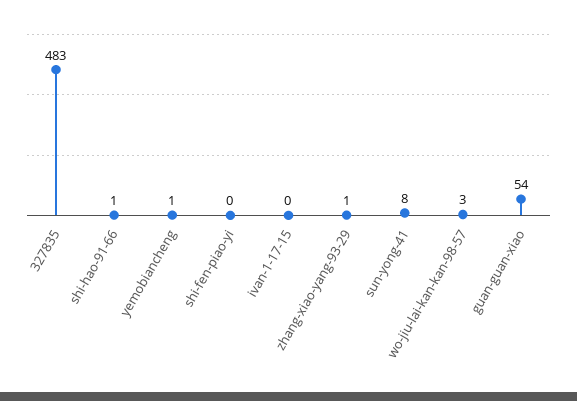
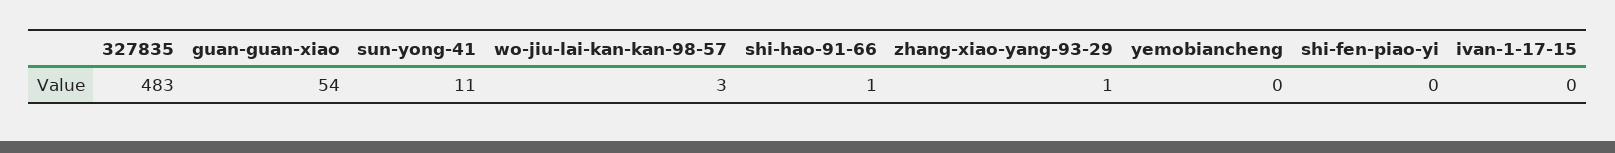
  {
    "327835": 483,
    "shi-hao-91-66": 1,
-   "yemobiancheng": 1,
+   "yemobiancheng": 0,
    "shi-fen-piao-yi": 0,
    "ivan-1-17-15": 0,
    "zhang-xiao-yang-93-29": 1,
-   "sun-yong-41": 8,
+   "sun-yong-41": 11,
    "wo-jiu-lai-kan-kan-98-57": 3,
    "guan-guan-xiao": 54
  }

